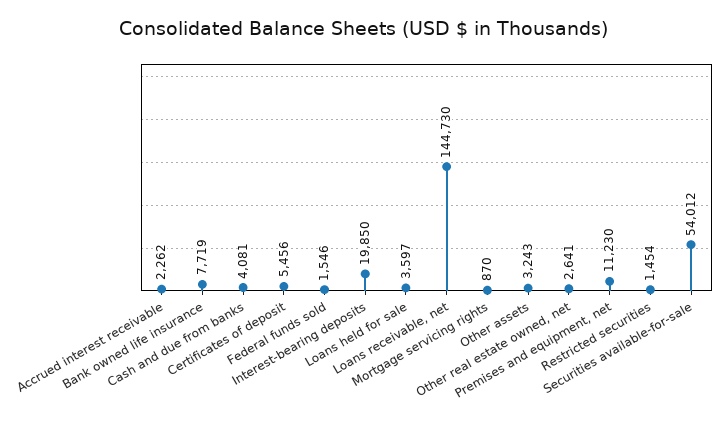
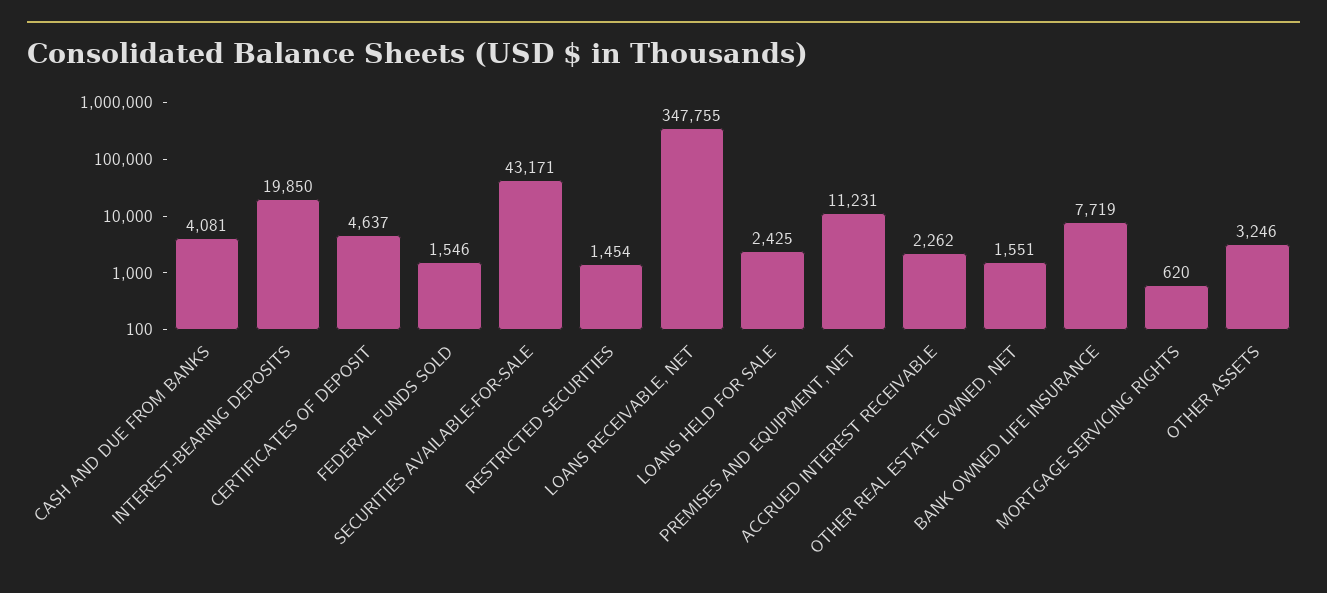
  {
    "Accrued interest receivable": 2262,
    "Bank owned life insurance": 7719,
    "Cash and due from banks": 4081,
-   "Certificates of deposit": 5456,
+   "Certificates of deposit": 4637,
    "Federal funds sold": 1546,
    "Interest-bearing deposits": 19850,
-   "Loans held for sale": 3597,
+   "Loans held for sale": 2425,
-   "Loans receivable, net": 144730,
+   "Loans receivable, net": 347755,
-   "Mortgage servicing rights": 870,
+   "Mortgage servicing rights": 620,
-   "Other assets": 3243,
+   "Other assets": 3246,
-   "Other real estate owned, net": 2641,
+   "Other real estate owned, net": 1551,
-   "Premises and equipment, net": 11230,
+   "Premises and equipment, net": 11231,
    "Restricted securities": 1454,
-   "Securities available-for-sale": 54012
+   "Securities available-for-sale": 43171
  }

